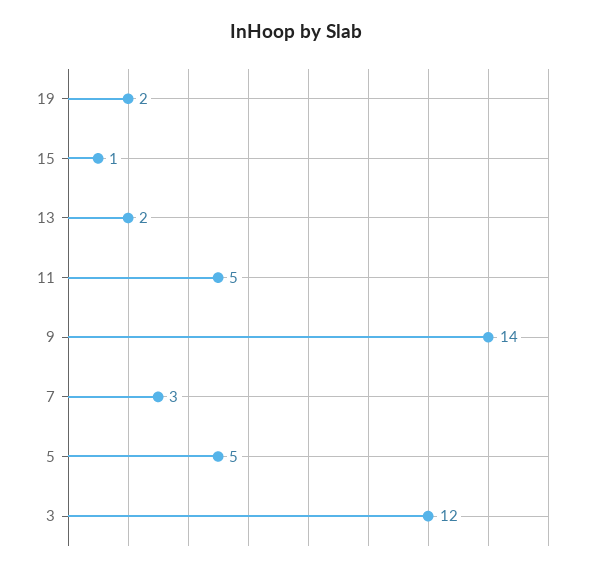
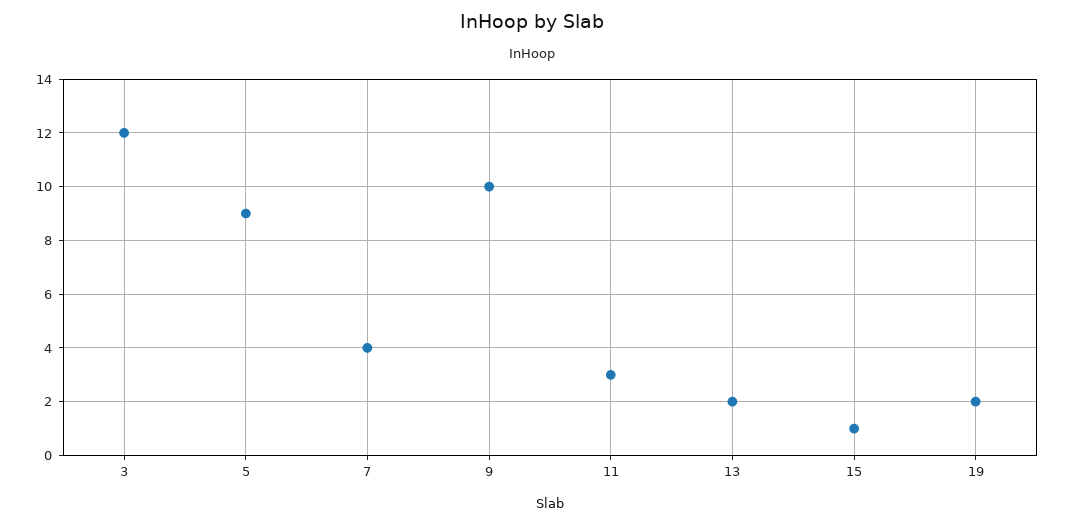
  {
    "19": 2,
    "15": 1,
    "13": 2,
-   "11": 5,
+   "11": 3,
-   "9": 14,
+   "9": 10,
-   "7": 3,
+   "7": 4,
-   "5": 5,
+   "5": 9,
    "3": 12
  }

